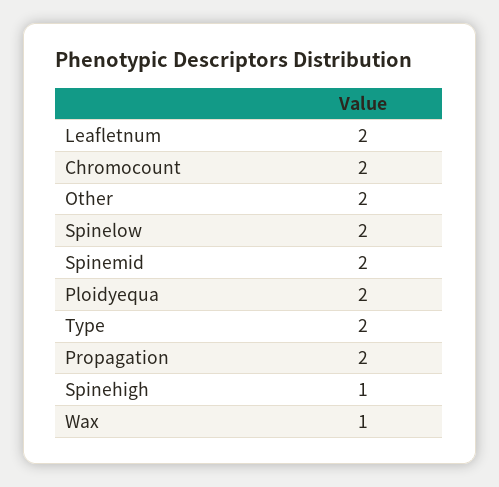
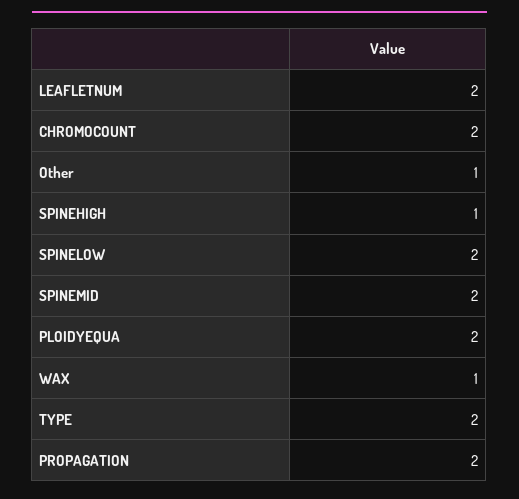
  {
    "Leafletnum": 2,
    "Chromocount": 2,
-   "Other": 2,
+   "Other": 1,
    "Spinelow": 2,
    "Spinemid": 2,
    "Ploidyequa": 2,
    "Type": 2,
    "Propagation": 2,
    "Spinehigh": 1,
    "Wax": 1
  }

